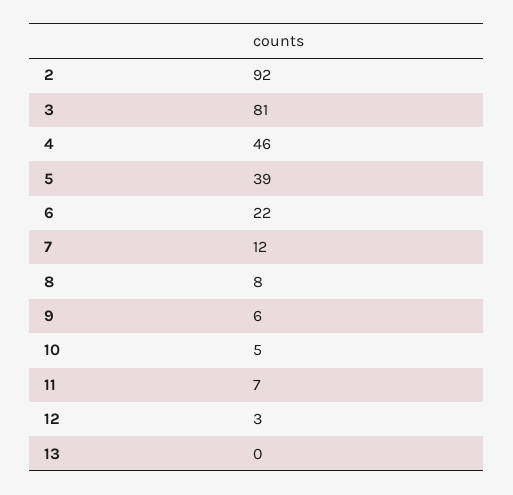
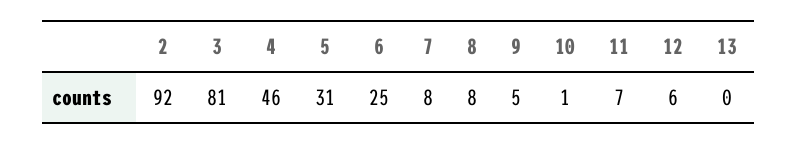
  {
    "2": 92,
    "3": 81,
    "4": 46,
-   "5": 39,
+   "5": 31,
-   "6": 22,
+   "6": 25,
-   "7": 12,
+   "7": 8,
    "8": 8,
-   "9": 6,
+   "9": 5,
-   "10": 5,
+   "10": 1,
    "11": 7,
-   "12": 3,
+   "12": 6,
    "13": 0
  }

